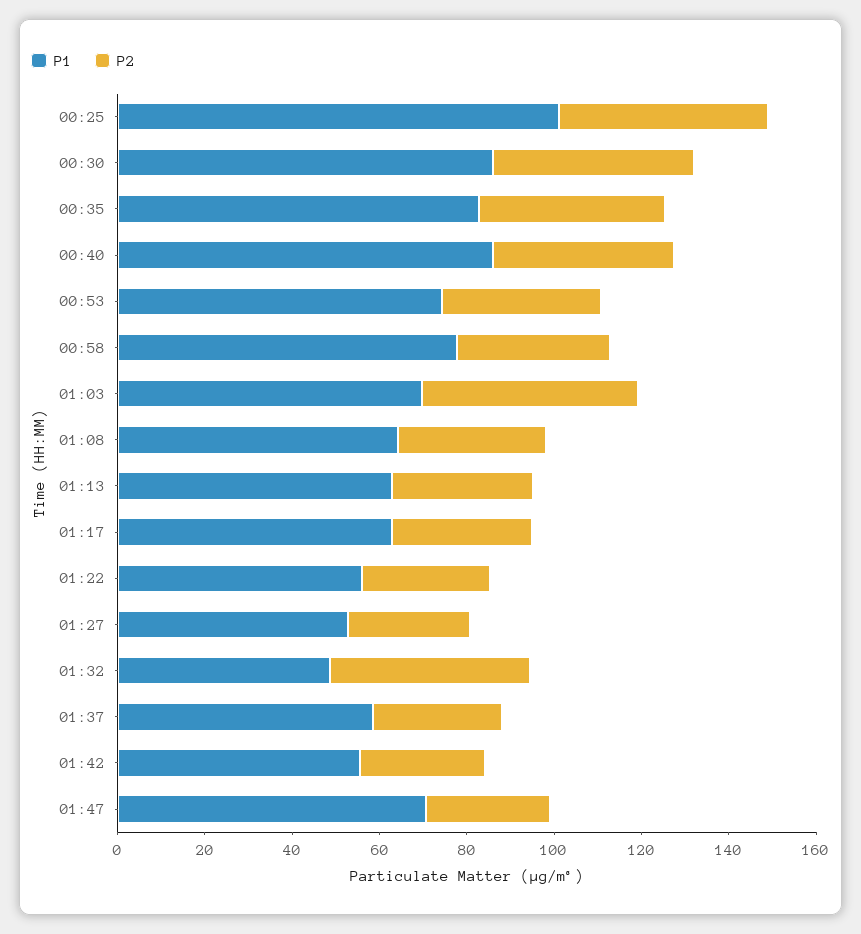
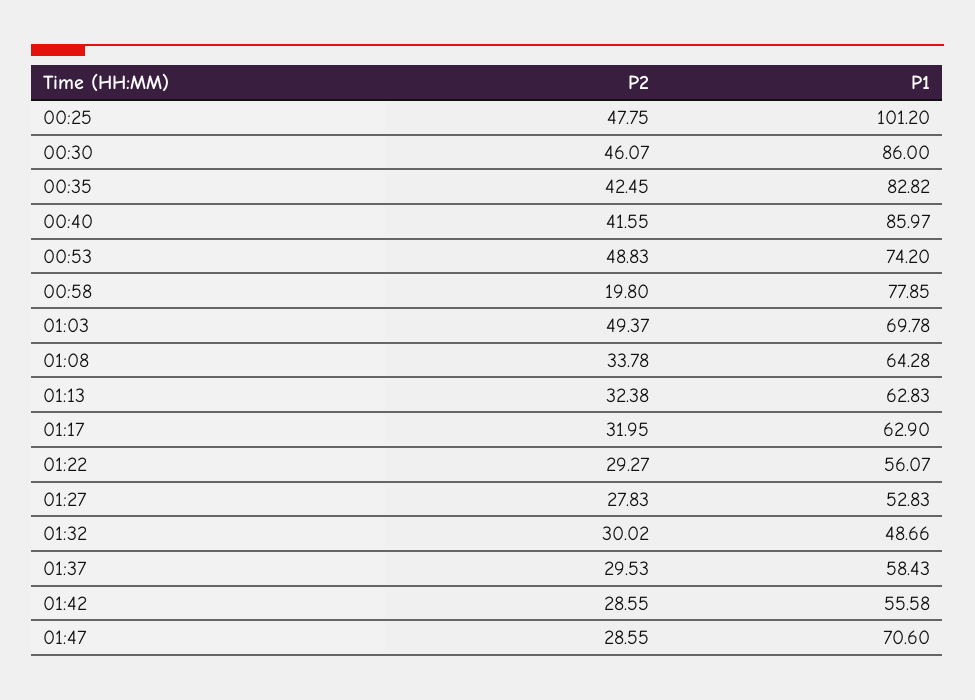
  {
    "P1": {
      "00:25": 101.2,
      "00:30": 86,
      "00:35": 82.82,
      "00:40": 85.97,
      "00:53": 74.2,
      "00:58": 77.85,
      "01:03": 69.78,
      "01:08": 64.28,
      "01:13": 62.83,
      "01:17": 62.9,
      "01:22": 56.07,
      "01:27": 52.83,
      "01:32": 48.66,
      "01:37": 58.43,
      "01:42": 55.58,
      "01:47": 70.6
    },
    "P2": {
      "00:25": 47.75,
      "00:30": 46.07,
      "00:35": 42.45,
      "00:40": 41.55,
-     "00:53": 35,
+     "00:53": 48.83,
-     "00:58": 35,
+     "00:58": 19.8,
      "01:03": 49.37,
      "01:08": 33.78,
      "01:13": 32.38,
      "01:17": 31.95,
      "01:22": 29.27,
      "01:27": 27.83,
-     "01:32": 45,
+     "01:32": 30.02,
      "01:37": 29.53,
      "01:42": 28.55,
      "01:47": 28.55
    }
  }

